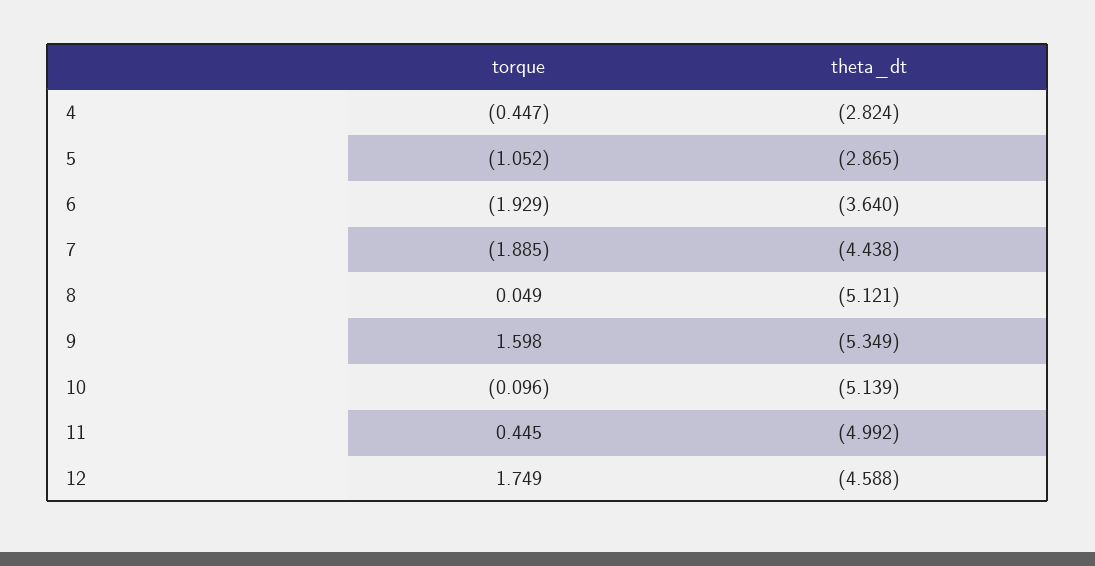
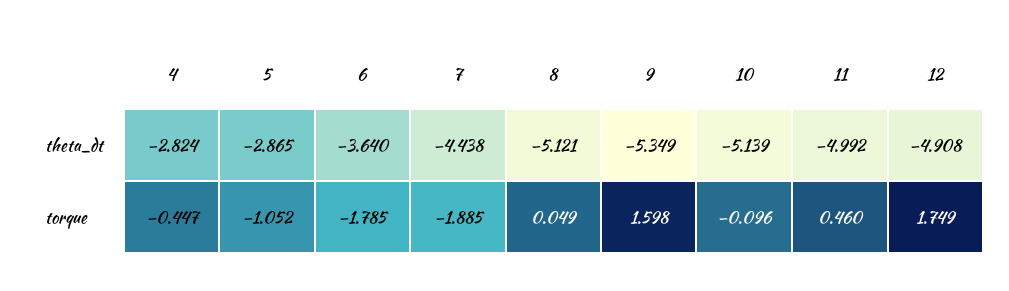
  {
    "torque": {
      "4": -0.447,
      "5": -1.052,
-     "6": -1.929,
+     "6": -1.785,
      "7": -1.885,
      "8": 0.049,
      "9": 1.598,
      "10": -0.096,
-     "11": 0.445,
+     "11": 0.46,
      "12": 1.749
    },
    "theta_dt": {
      "4": -2.824,
      "5": -2.865,
      "6": -3.64,
      "7": -4.438,
      "8": -5.121,
      "9": -5.349,
      "10": -5.139,
      "11": -4.992,
-     "12": -4.588
+     "12": -4.908
    }
  }

